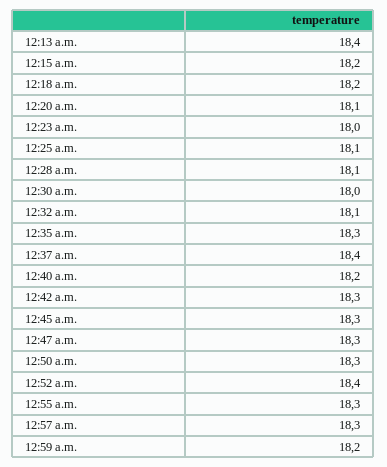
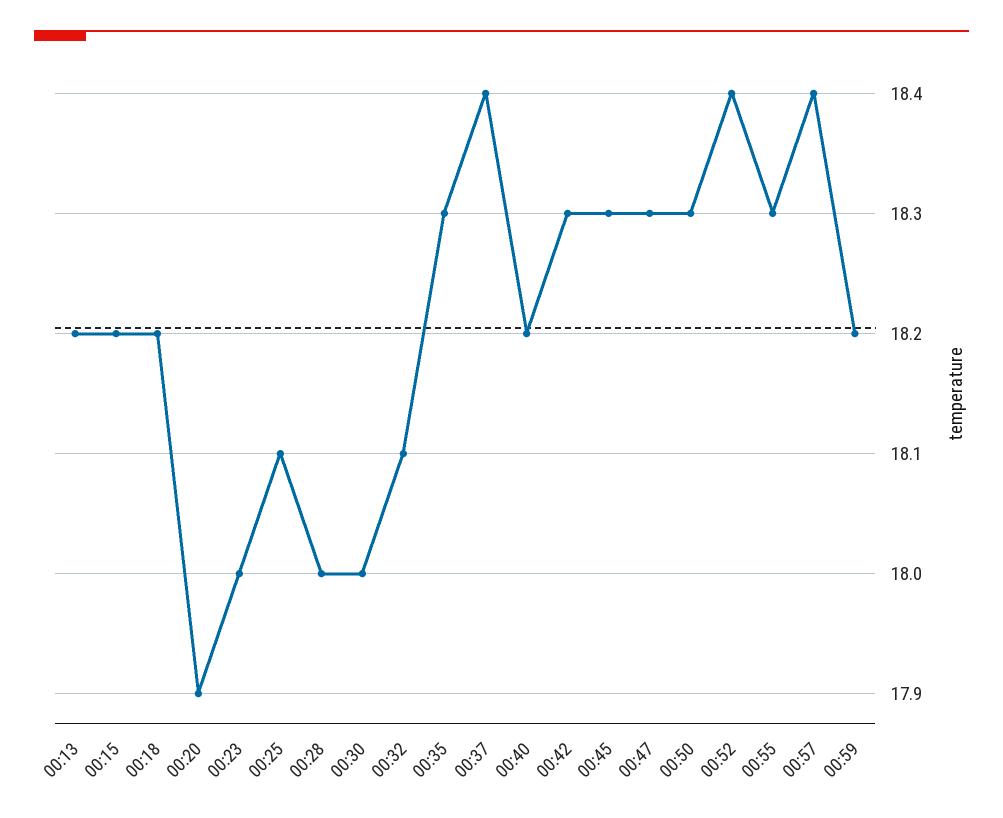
  {
-   "12:13 a.m.": 18.4,
+   "12:13 a.m.": 18.2,
    "12:15 a.m.": 18.2,
    "12:18 a.m.": 18.2,
-   "12:20 a.m.": 18.1,
+   "12:20 a.m.": 17.9,
    "12:23 a.m.": 18,
    "12:25 a.m.": 18.1,
-   "12:28 a.m.": 18.1,
+   "12:28 a.m.": 18,
    "12:30 a.m.": 18,
    "12:32 a.m.": 18.1,
    "12:35 a.m.": 18.3,
    "12:37 a.m.": 18.4,
    "12:40 a.m.": 18.2,
    "12:42 a.m.": 18.3,
    "12:45 a.m.": 18.3,
    "12:47 a.m.": 18.3,
    "12:50 a.m.": 18.3,
    "12:52 a.m.": 18.4,
    "12:55 a.m.": 18.3,
-   "12:57 a.m.": 18.3,
+   "12:57 a.m.": 18.4,
    "12:59 a.m.": 18.2
  }

